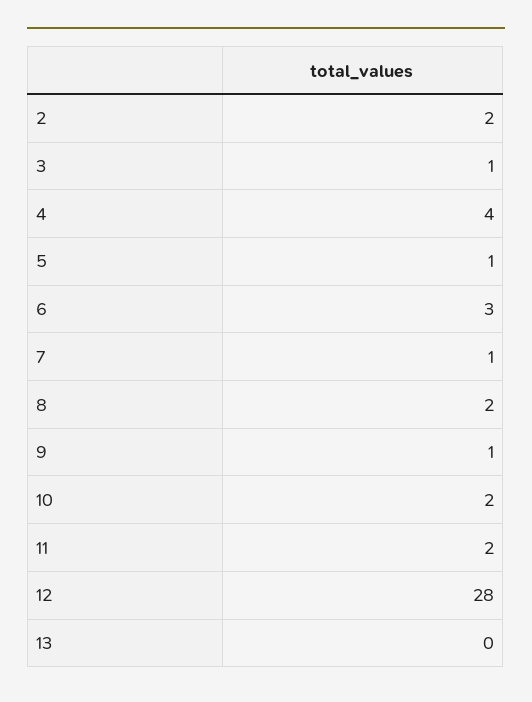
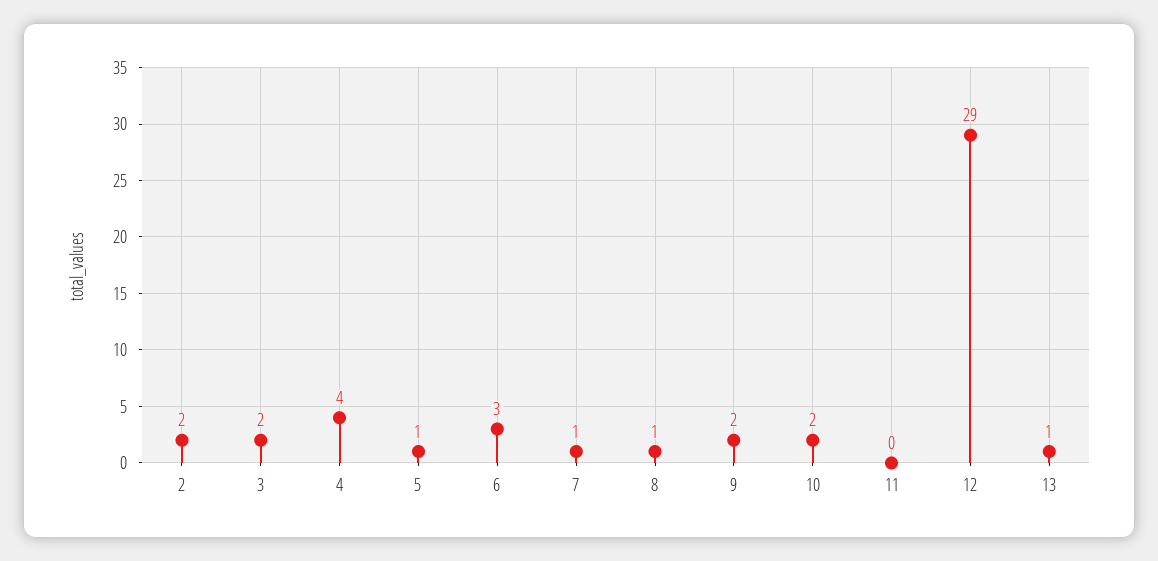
  {
    "2": 2,
-   "3": 1,
+   "3": 2,
    "4": 4,
    "5": 1,
    "6": 3,
    "7": 1,
-   "8": 2,
+   "8": 1,
-   "9": 1,
+   "9": 2,
    "10": 2,
-   "11": 2,
+   "11": 0,
-   "12": 28,
+   "12": 29,
-   "13": 0
+   "13": 1
  }

